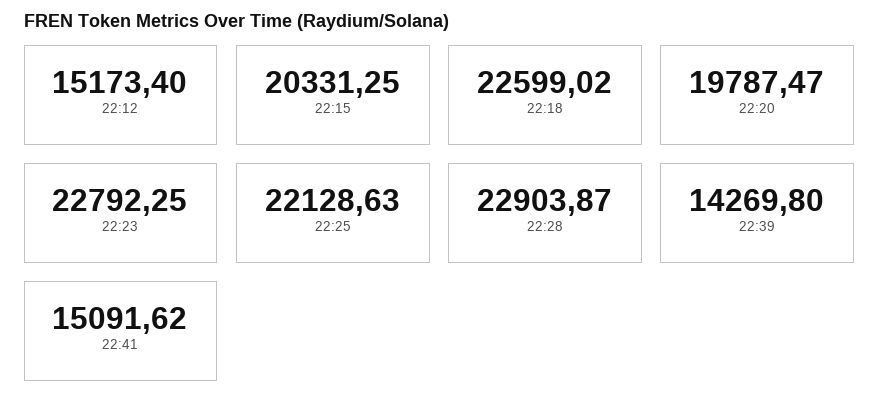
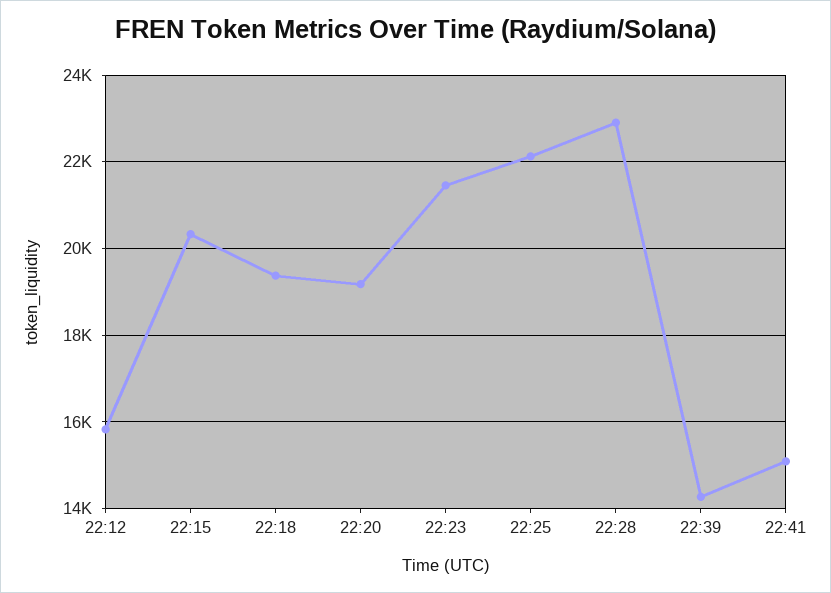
  {
-   "22:12": 15173.4,
+   "22:12": 15800,
    "22:15": 20331.25,
-   "22:18": 22599.02,
+   "22:18": 19400,
-   "22:20": 19787.47,
+   "22:20": 19200,
-   "22:23": 22792.25,
+   "22:23": 21400,
    "22:25": 22128.63,
    "22:28": 22903.87,
    "22:39": 14269.8,
    "22:41": 15091.62
  }

